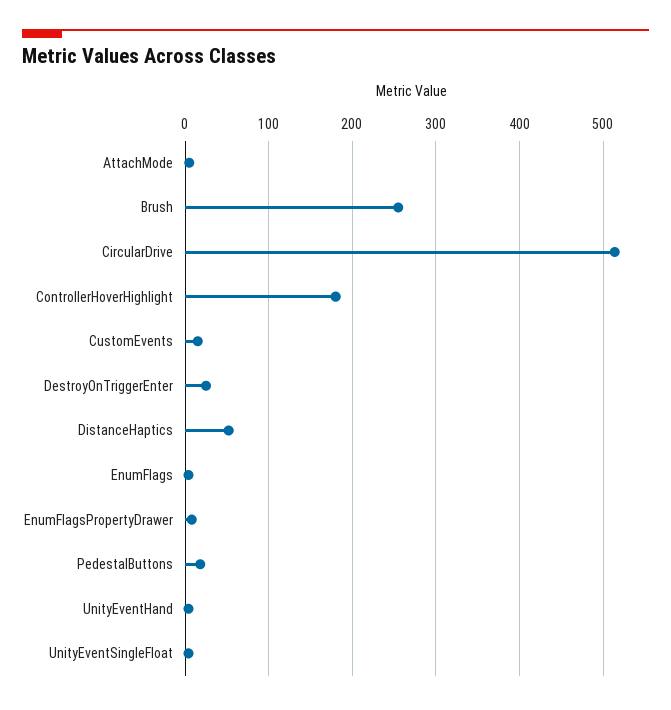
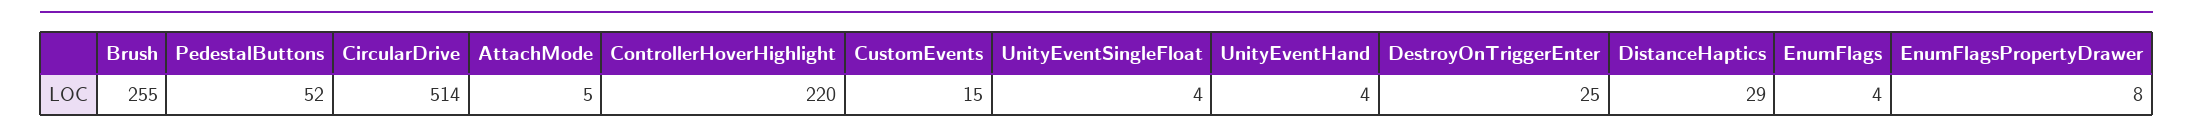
  {
    "AttachMode": 5,
    "Brush": 255,
    "CircularDrive": 514,
-   "ControllerHoverHighlight": 180,
+   "ControllerHoverHighlight": 220,
    "CustomEvents": 15,
    "DestroyOnTriggerEnter": 25,
-   "DistanceHaptics": 50,
+   "DistanceHaptics": 29,
    "EnumFlags": 4,
    "EnumFlagsPropertyDrawer": 8,
-   "PedestalButtons": 20,
+   "PedestalButtons": 52,
    "UnityEventHand": 4,
    "UnityEventSingleFloat": 4
  }

